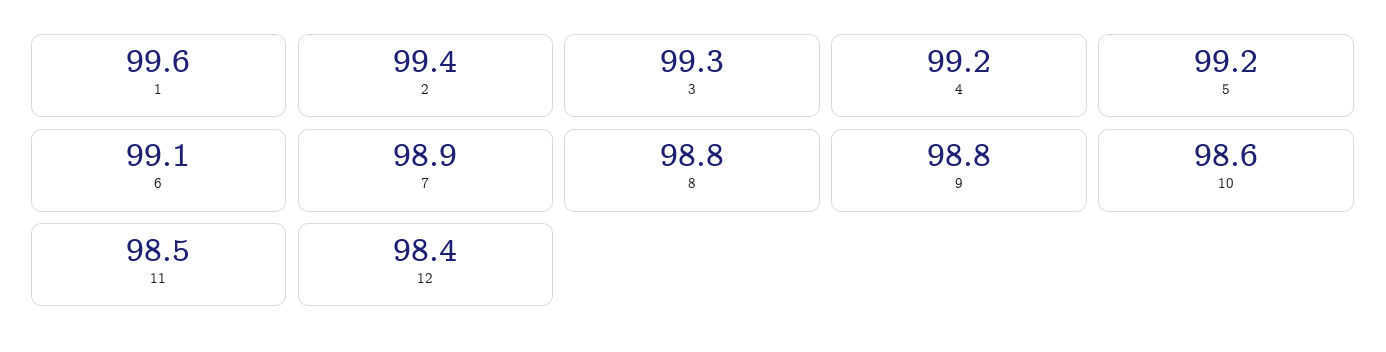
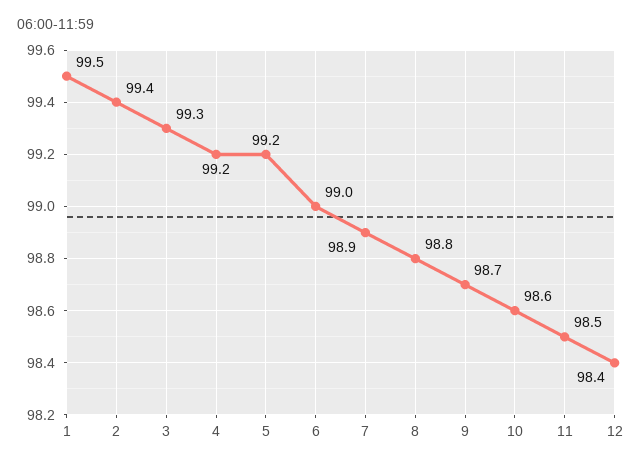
  {
-   "1": 99.6,
+   "1": 99.5,
    "2": 99.4,
    "3": 99.3,
    "4": 99.2,
    "5": 99.2,
-   "6": 99.1,
+   "6": 99,
    "7": 98.9,
    "8": 98.8,
-   "9": 98.8,
+   "9": 98.7,
    "10": 98.6,
    "11": 98.5,
    "12": 98.4
  }

